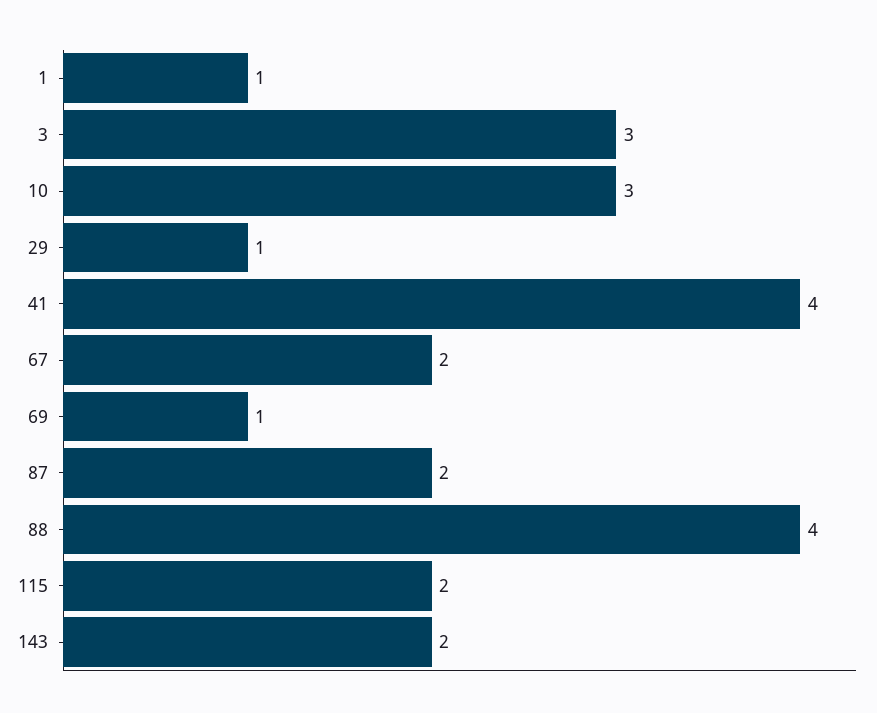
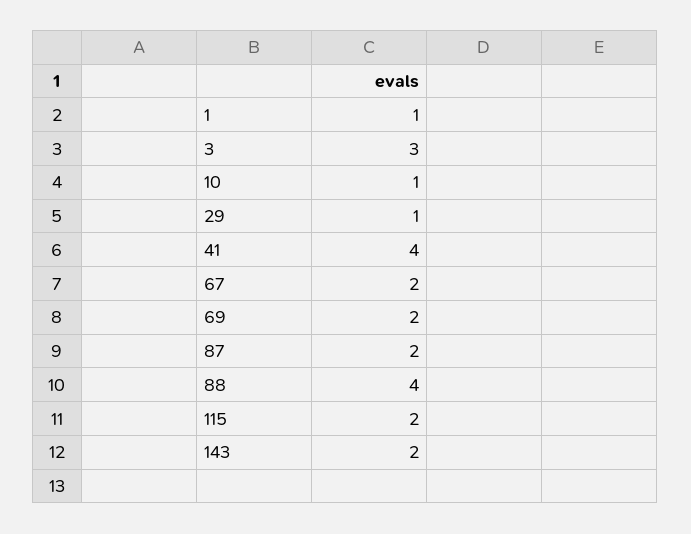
  {
    "1": 1,
    "3": 3,
-   "10": 3,
+   "10": 1,
    "29": 1,
    "41": 4,
    "67": 2,
-   "69": 1,
+   "69": 2,
    "87": 2,
    "88": 4,
    "115": 2,
    "143": 2
  }

